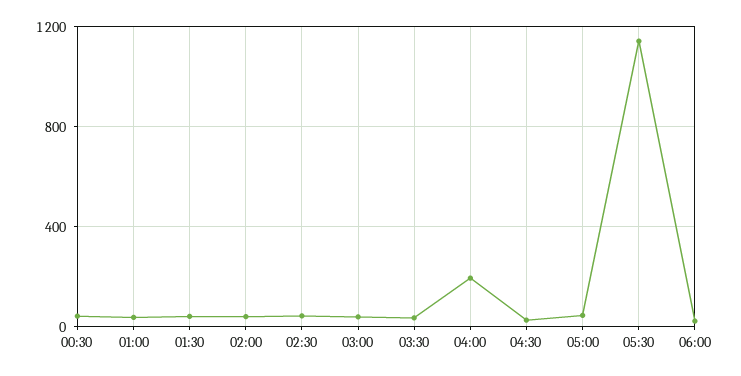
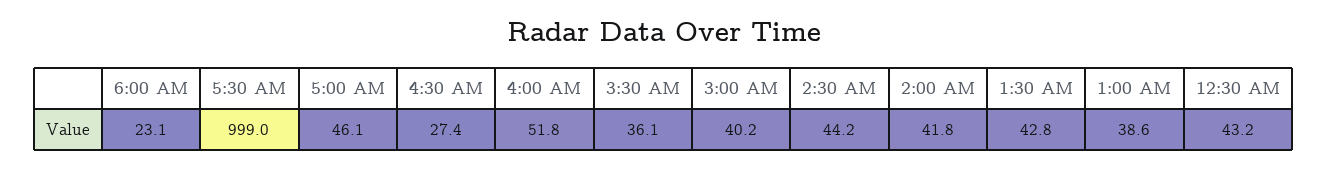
  {
    "00:30": 43.2,
    "01:00": 38.6,
    "01:30": 42.8,
    "02:00": 41.8,
    "02:30": 44.2,
    "03:00": 40.2,
    "03:30": 36.1,
-   "04:00": 200,
+   "04:00": 51.8,
    "04:30": 27.4,
    "05:00": 46.1,
-   "05:30": 1150,
+   "05:30": 999,
    "06:00": 23.1
  }

